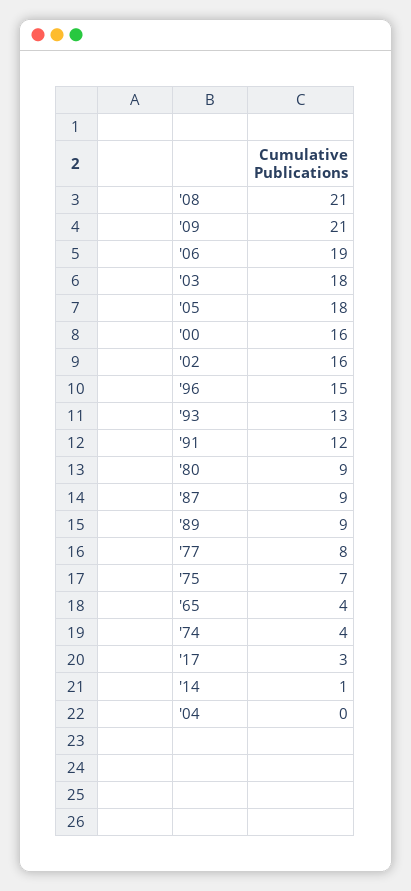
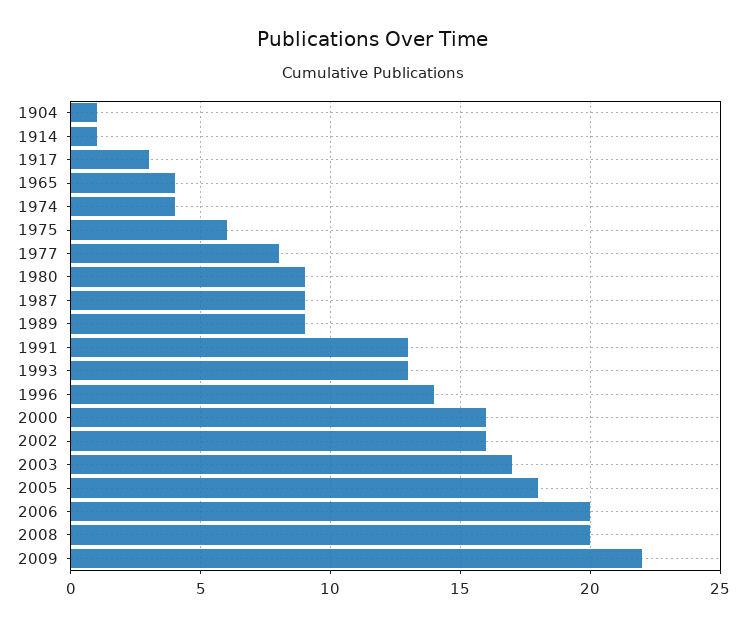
  {
-   "'08": 21,
+   "'08": 20,
-   "'09": 21,
+   "'09": 22,
-   "'06": 19,
+   "'06": 20,
-   "'03": 18,
+   "'03": 17,
    "'05": 18,
    "'00": 16,
    "'02": 16,
-   "'96": 15,
+   "'96": 14,
    "'93": 13,
-   "'91": 12,
+   "'91": 13,
    "'80": 9,
    "'87": 9,
    "'89": 9,
    "'77": 8,
-   "'75": 7,
+   "'75": 6,
    "'65": 4,
    "'74": 4,
    "'17": 3,
    "'14": 1,
-   "'04": 0
+   "'04": 1
  }

